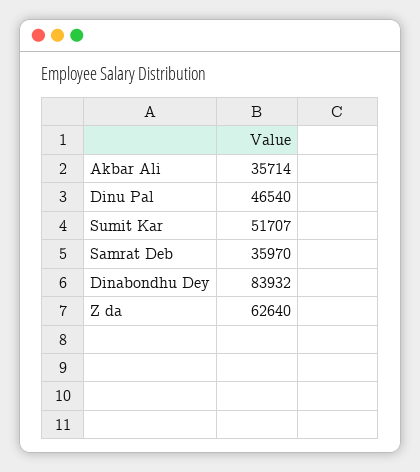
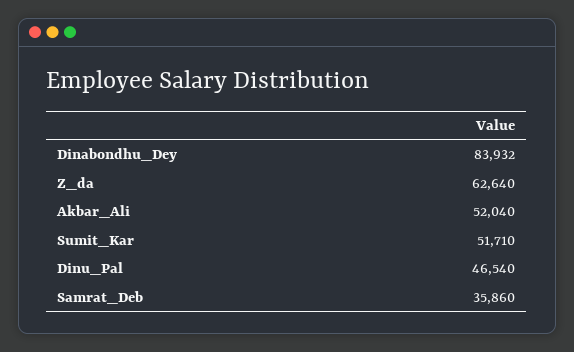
  {
-   "Akbar Ali": 35714,
+   "Akbar Ali": 52040,
    "Dinu Pal": 46540,
-   "Sumit Kar": 51707,
+   "Sumit Kar": 51710,
-   "Samrat Deb": 35970,
+   "Samrat Deb": 35860,
    "Dinabondhu Dey": 83932,
    "Z da": 62640
  }

